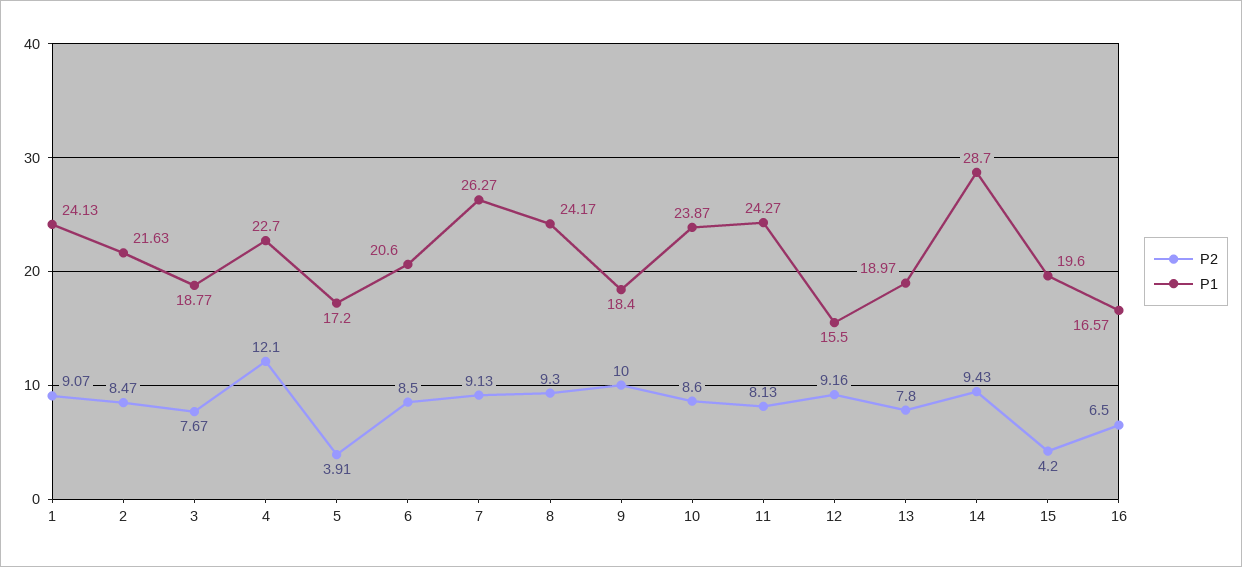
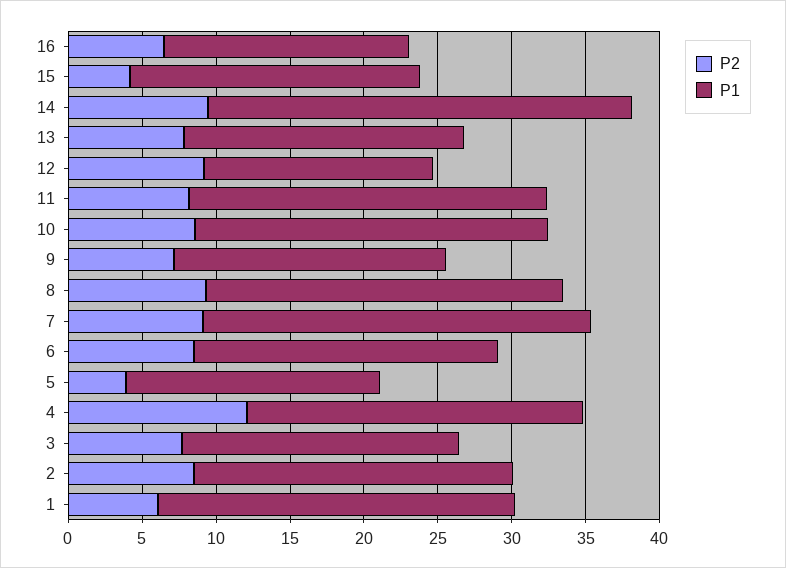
  {
    "P2": {
-     "1": 9.07,
+     "1": 6,
      "2": 8.47,
      "3": 7.67,
      "4": 12.1,
      "5": 3.91,
      "6": 8.5,
      "7": 9.13,
      "8": 9.3,
-     "9": 10,
+     "9": 7,
      "10": 8.6,
      "11": 8.13,
      "12": 9.16,
      "13": 7.8,
      "14": 9.43,
      "15": 4.2,
      "16": 6.5
    },
    "P1": {
      "1": 24.13,
      "2": 21.63,
      "3": 18.77,
      "4": 22.7,
      "5": 17.2,
      "6": 20.6,
      "7": 26.27,
      "8": 24.17,
      "9": 18.4,
      "10": 23.87,
      "11": 24.27,
      "12": 15.5,
      "13": 18.97,
      "14": 28.7,
      "15": 19.6,
      "16": 16.57
    }
  }

